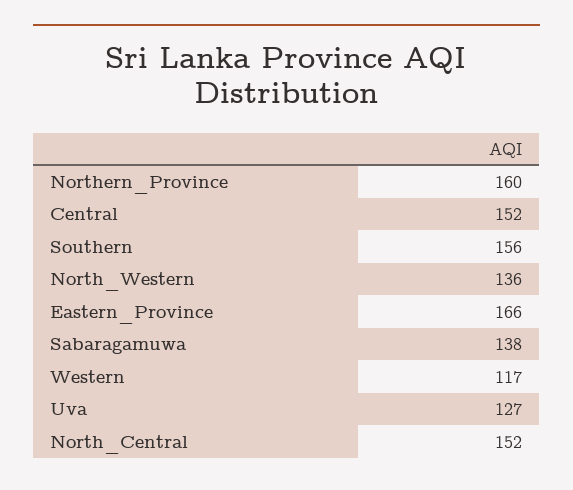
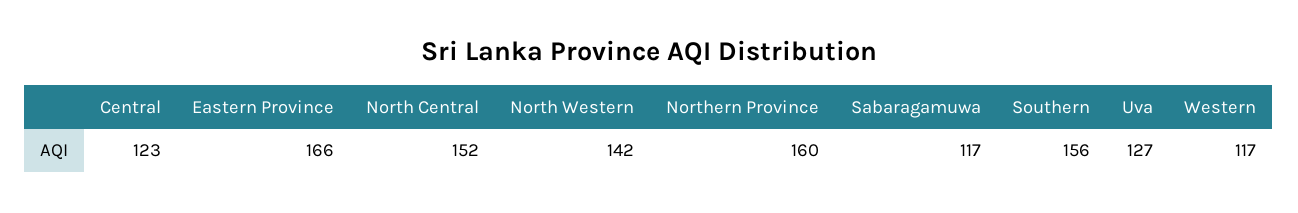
  {
    "Northern_Province": 160,
-   "Central": 152,
+   "Central": 123,
    "Southern": 156,
-   "North_Western": 136,
+   "North_Western": 142,
    "Eastern_Province": 166,
-   "Sabaragamuwa": 138,
+   "Sabaragamuwa": 117,
    "Western": 117,
    "Uva": 127,
    "North_Central": 152
  }

